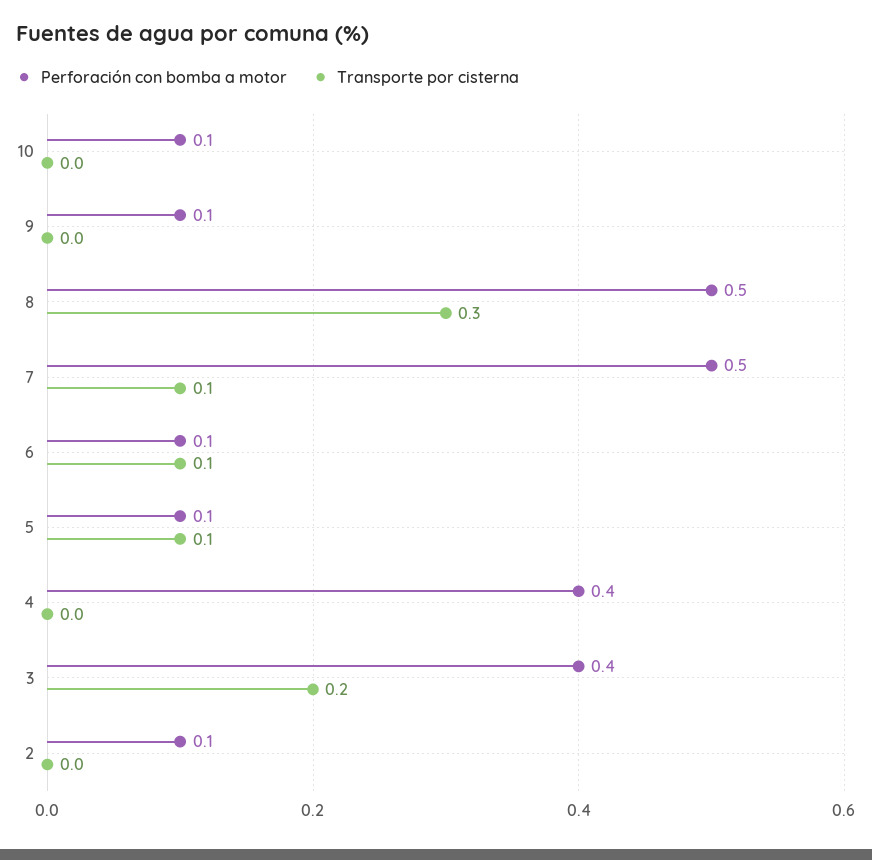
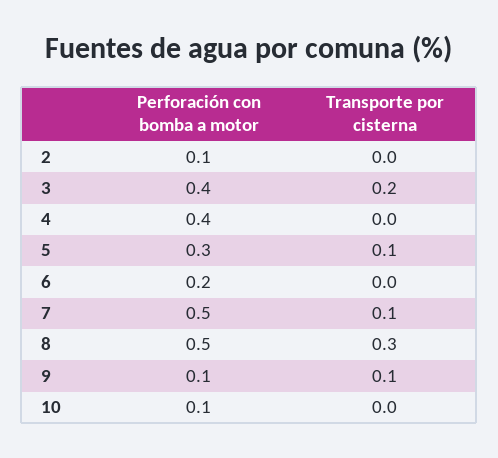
  {
    "Perforación con bomba a motor": {
      "10": 0.1,
      "9": 0.1,
      "8": 0.5,
      "7": 0.5,
-     "6": 0.1,
+     "6": 0.2,
-     "5": 0.1,
+     "5": 0.3,
      "4": 0.4,
      "3": 0.4,
      "2": 0.1
    },
    "Transporte por cisterna": {
      "10": 0,
-     "9": 0,
+     "9": 0.1,
      "8": 0.3,
      "7": 0.1,
-     "6": 0.1,
+     "6": 0,
      "5": 0.1,
      "4": 0,
      "3": 0.2,
      "2": 0
    }
  }

